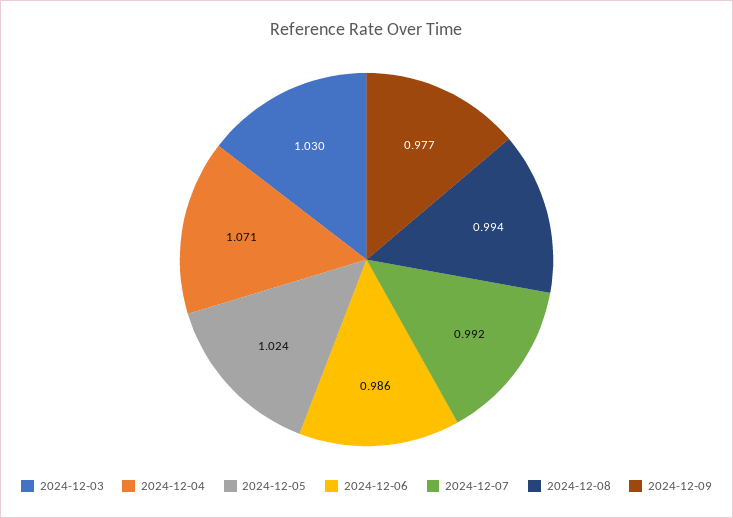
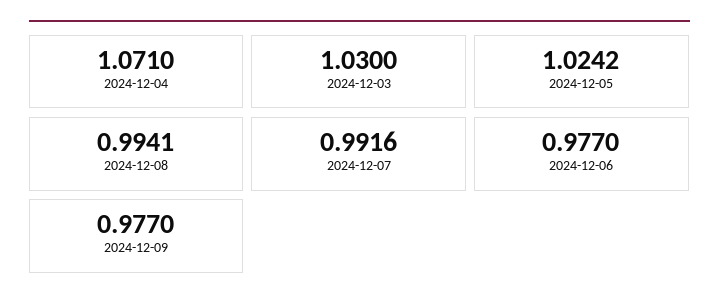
  {
    "2024-12-03": 1.03,
    "2024-12-04": 1.071,
    "2024-12-05": 1.0242,
-   "2024-12-06": 0.986,
+   "2024-12-06": 0.977,
    "2024-12-07": 0.9916,
    "2024-12-08": 0.9941,
    "2024-12-09": 0.977
  }

